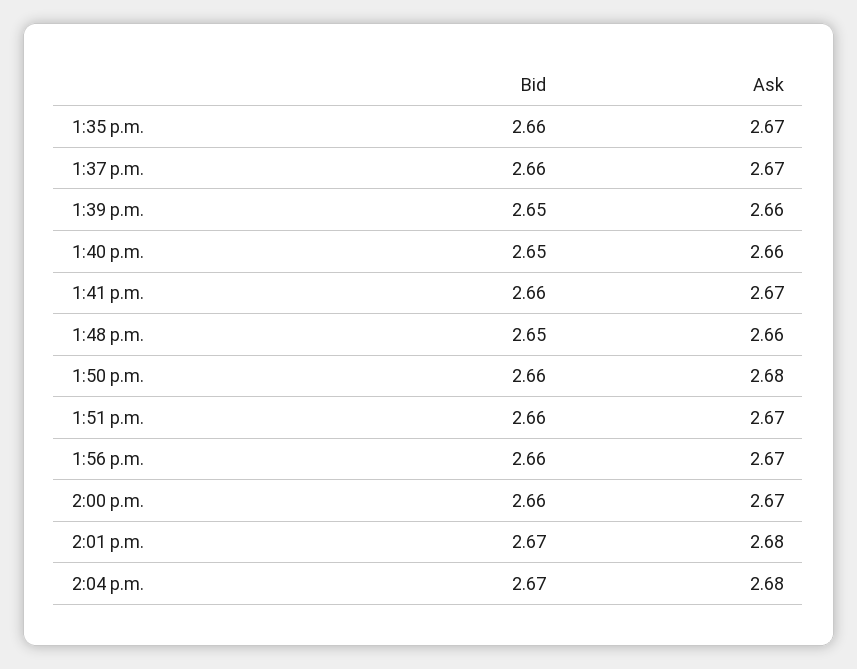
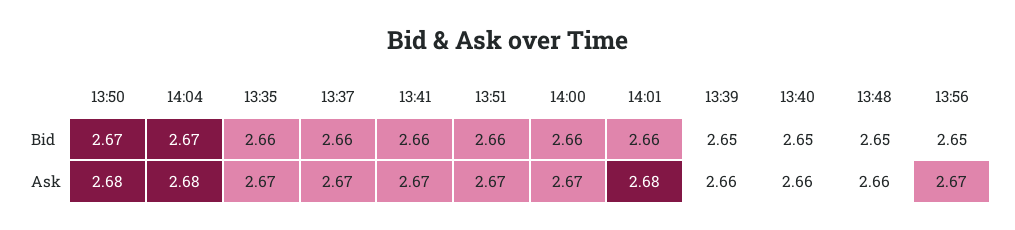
  {
    "Bid": {
      "1:35 p.m.": 2.66,
      "1:37 p.m.": 2.66,
      "1:39 p.m.": 2.65,
      "1:40 p.m.": 2.65,
      "1:41 p.m.": 2.66,
      "1:48 p.m.": 2.65,
-     "1:50 p.m.": 2.66,
+     "1:50 p.m.": 2.67,
      "1:51 p.m.": 2.66,
-     "1:56 p.m.": 2.66,
+     "1:56 p.m.": 2.65,
      "2:00 p.m.": 2.66,
-     "2:01 p.m.": 2.67,
+     "2:01 p.m.": 2.66,
      "2:04 p.m.": 2.67
    },
    "Ask": {
      "1:35 p.m.": 2.67,
      "1:37 p.m.": 2.67,
      "1:39 p.m.": 2.66,
      "1:40 p.m.": 2.66,
      "1:41 p.m.": 2.67,
      "1:48 p.m.": 2.66,
      "1:50 p.m.": 2.68,
      "1:51 p.m.": 2.67,
      "1:56 p.m.": 2.67,
      "2:00 p.m.": 2.67,
      "2:01 p.m.": 2.68,
      "2:04 p.m.": 2.68
    }
  }

